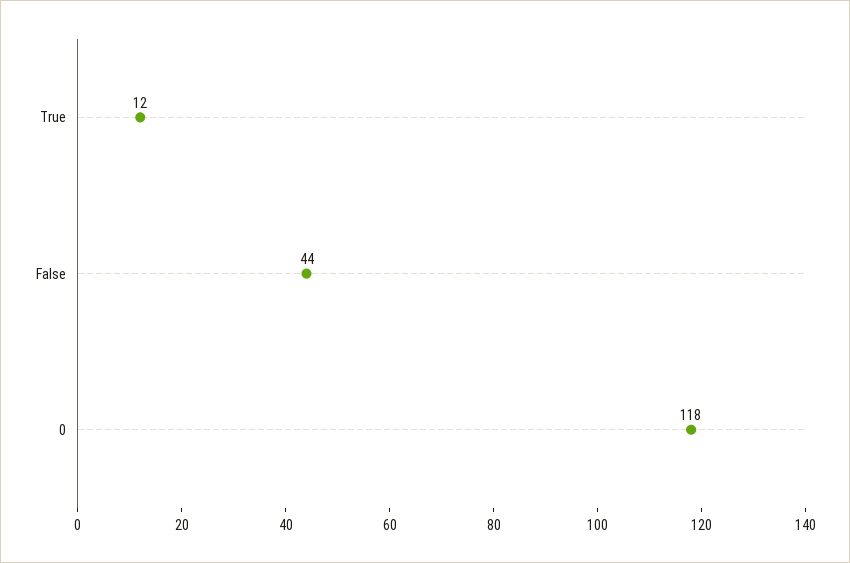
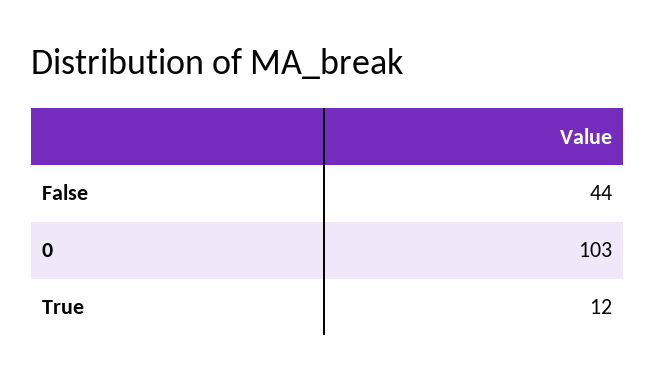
  {
    "True": 12,
    "False": 44,
-   "0": 118
+   "0": 103
  }

